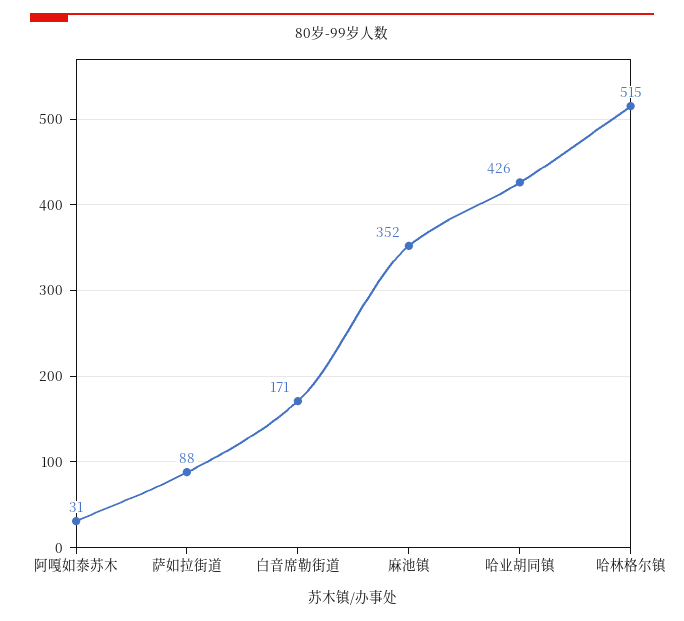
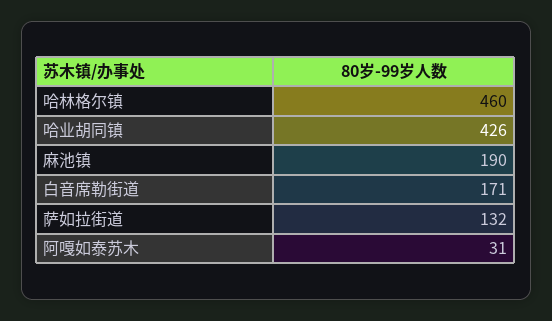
  {
    "阿嘎如泰苏木": 31,
-   "萨如拉街道": 88,
+   "萨如拉街道": 132,
    "白音席勒街道": 171,
-   "麻池镇": 352,
+   "麻池镇": 190,
    "哈业胡同镇": 426,
-   "哈林格尔镇": 515
+   "哈林格尔镇": 460
  }

